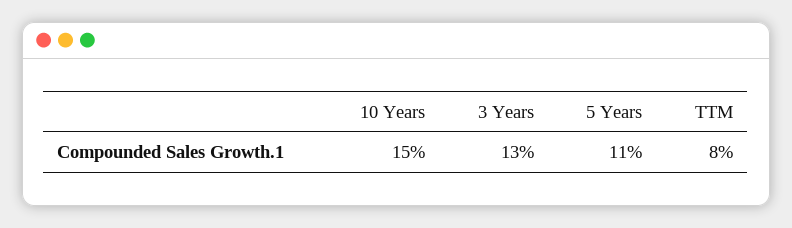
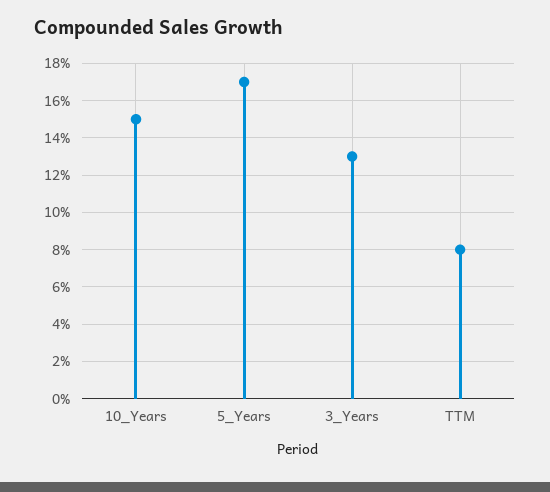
  {
    "10 Years": 15,
    "3 Years": 13,
-   "5 Years": 11,
+   "5 Years": 17,
    "TTM": 8
  }

